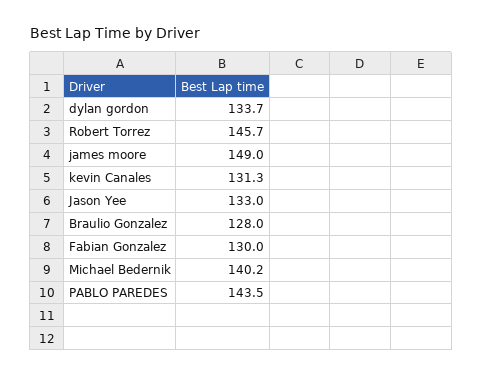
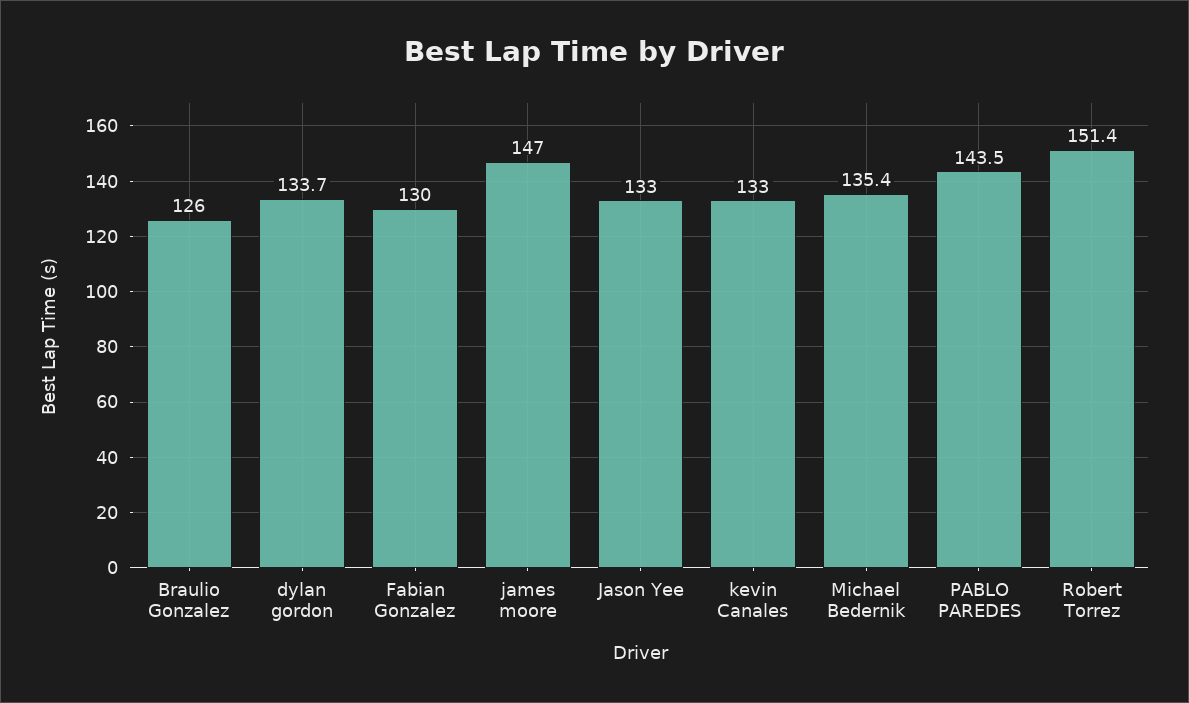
  {
    "dylan gordon": 133.7,
-   "Robert Torrez": 145.7,
+   "Robert Torrez": 151.4,
-   "james moore": 149,
+   "james moore": 147,
-   "kevin Canales": 131.3,
+   "kevin Canales": 133,
    "Jason Yee": 133,
-   "Braulio Gonzalez": 128,
+   "Braulio Gonzalez": 126,
    "Fabian Gonzalez": 130,
-   "Michael Bedernik": 140.2,
+   "Michael Bedernik": 135.4,
    "PABLO PAREDES": 143.5
  }

